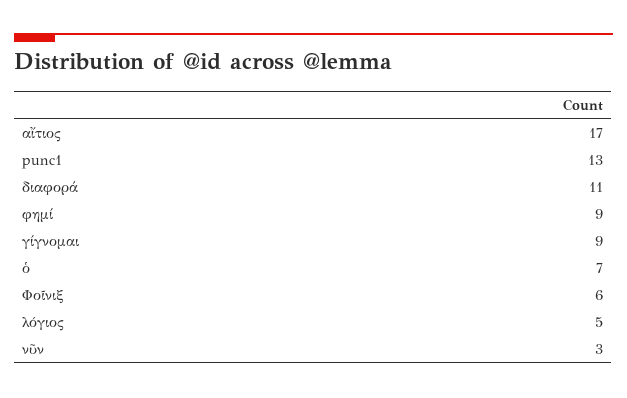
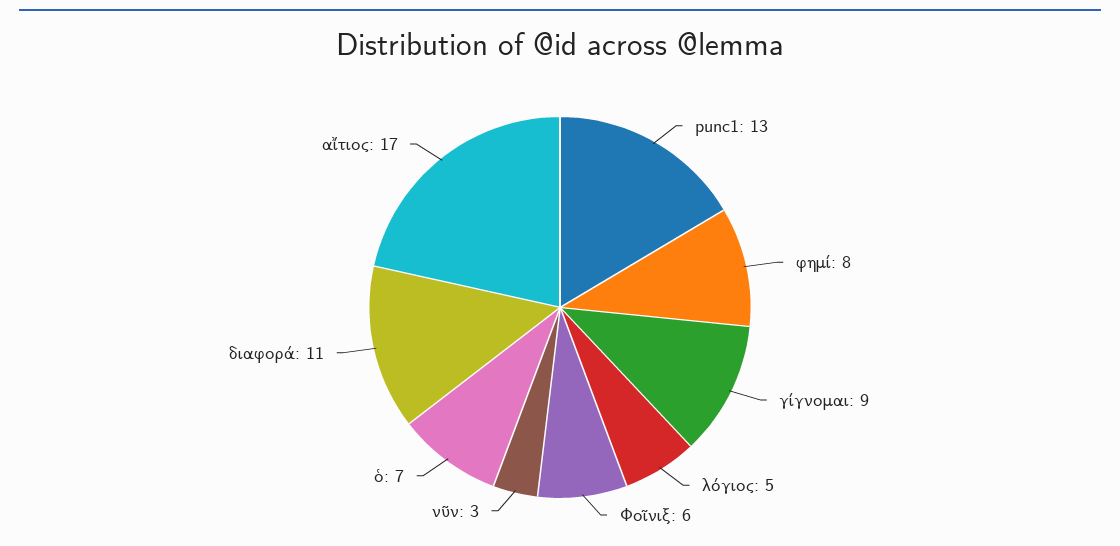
  {
    "αἴτιος": 17,
    "punc1": 13,
    "διαφορά": 11,
-   "φημί": 9,
+   "φημί": 8,
    "γίγνομαι": 9,
    "ὁ": 7,
    "Φοῖνιξ": 6,
    "λόγιος": 5,
    "νῦν": 3
  }

